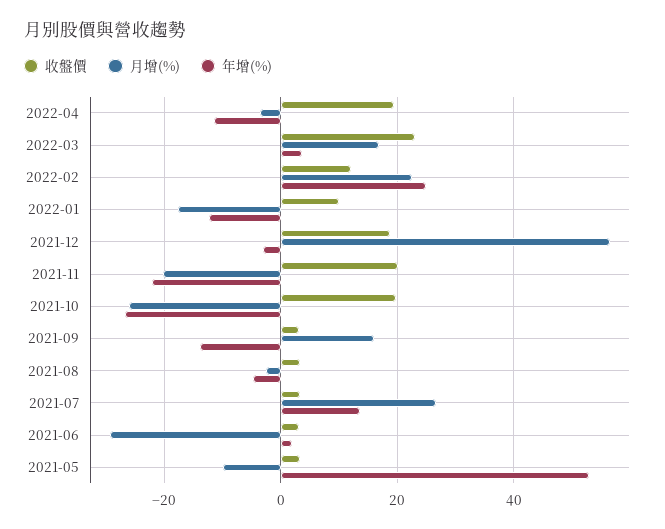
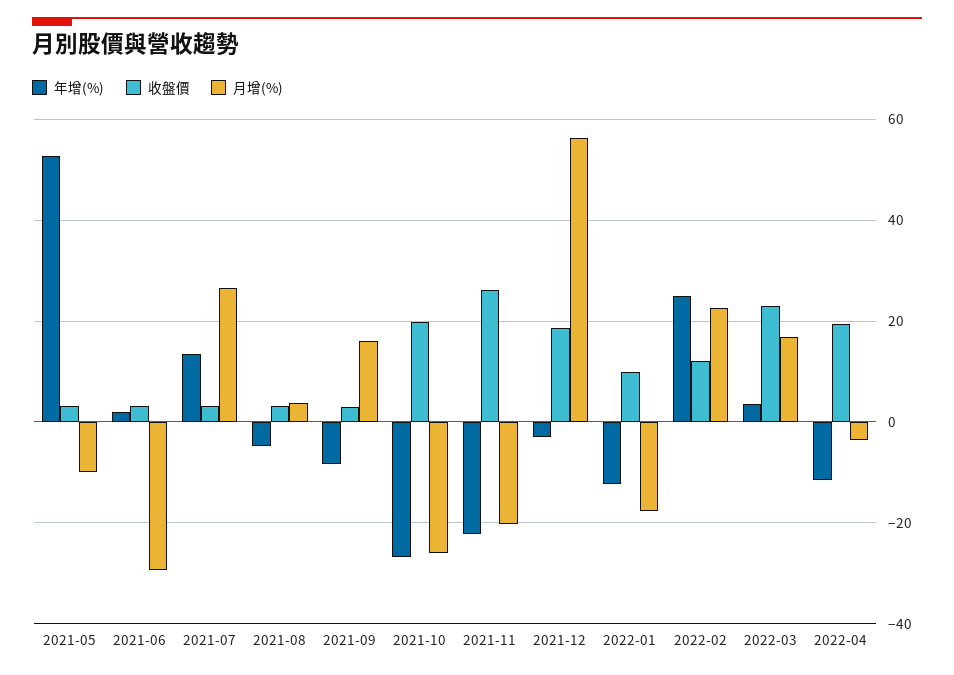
  {
    "收盤價": {
      "2022-04": 20,
      "2022-03": 24,
      "2022-02": 12,
      "2022-01": 10,
      "2021-12": 18,
-     "2021-11": 20,
+     "2021-11": 26,
      "2021-10": 20,
      "2021-09": 4,
      "2021-08": 4,
      "2021-07": 4,
      "2021-06": 4,
      "2021-05": 4
    },
    "月增(%)": {
      "2022-04": -4,
      "2022-03": 16,
      "2022-02": 22,
      "2022-01": -18,
      "2021-12": 56,
      "2021-11": -20,
      "2021-10": -26,
      "2021-09": 16,
-     "2021-08": -2,
+     "2021-08": 4,
      "2021-07": 26,
      "2021-06": -30,
      "2021-05": -10
    },
    "年增(%)": {
      "2022-04": -12,
      "2022-03": 4,
      "2022-02": 24,
      "2022-01": -12,
      "2021-12": -4,
      "2021-11": -22,
      "2021-10": -26,
-     "2021-09": -14,
+     "2021-09": -8,
      "2021-08": -4,
      "2021-07": 14,
      "2021-06": 2,
      "2021-05": 52
    }
  }

